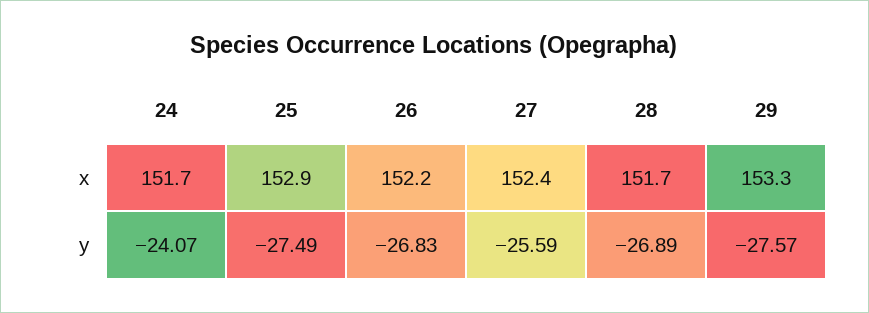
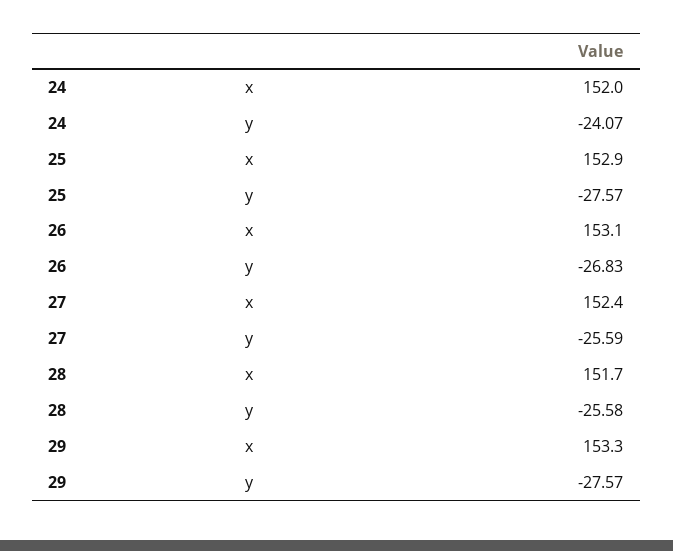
  {
    "24": {
-     "x": 151.7,
+     "x": 152,
      "y": -24.07
    },
    "25": {
      "x": 152.9,
-     "y": -27.49
+     "y": -27.57
    },
    "26": {
-     "x": 152.2,
+     "x": 153.1,
      "y": -26.83
    },
    "27": {
      "x": 152.4,
      "y": -25.59
    },
    "28": {
      "x": 151.7,
-     "y": -26.89
+     "y": -25.58
    },
    "29": {
      "x": 153.3,
      "y": -27.57
    }
  }

